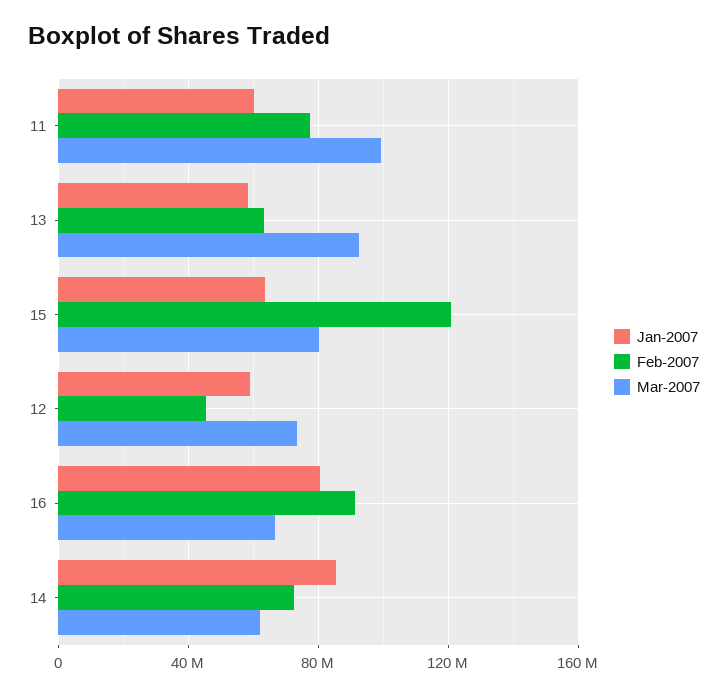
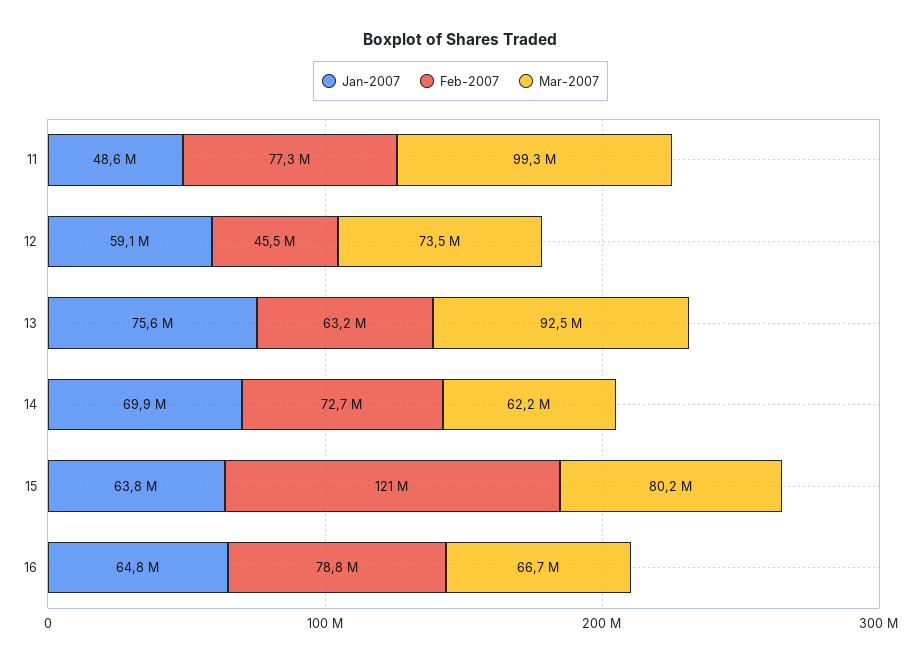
  {
    "Jan-2007": {
-     "11": 60000000,
+     "11": 48600000,
-     "13": 60000000,
+     "13": 75600000,
      "15": 63800000,
      "12": 59100000,
-     "16": 80000000,
+     "16": 64800000,
-     "14": 85000000
+     "14": 69900000
    },
    "Feb-2007": {
      "11": 77300000,
      "13": 63200000,
      "15": 121000000,
      "12": 45500000,
-     "16": 90000000,
+     "16": 78800000,
      "14": 72700000
    },
    "Mar-2007": {
      "11": 99300000,
      "13": 92500000,
      "15": 80200000,
      "12": 73500000,
      "16": 66700000,
      "14": 62200000
    }
  }

